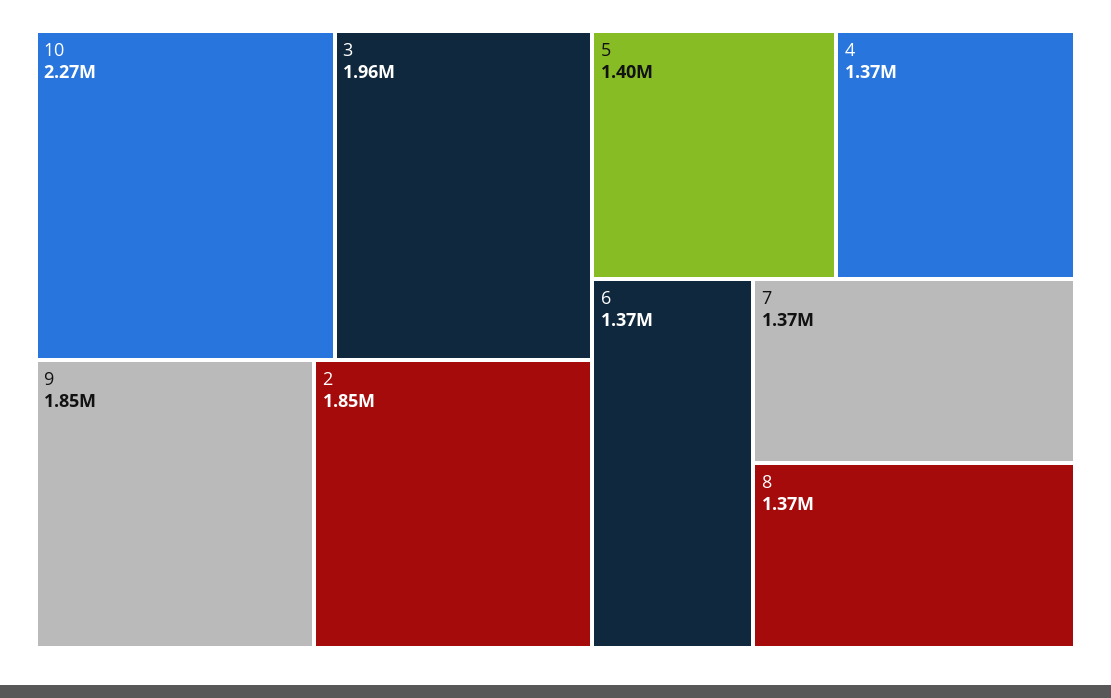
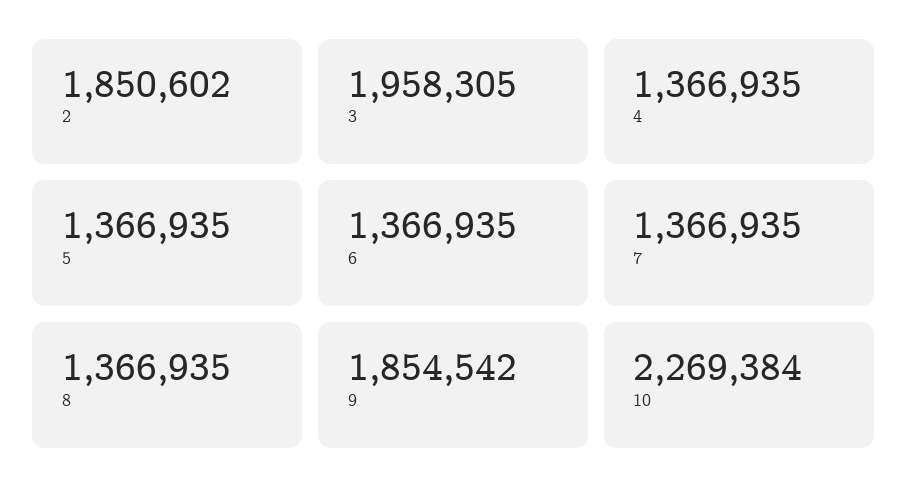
  {
    "10": 2269384,
    "3": 1958305,
    "9": 1854542,
    "2": 1850602,
-   "5": 1400000,
+   "5": 1366935,
    "4": 1366935,
    "6": 1366935,
    "7": 1366935,
    "8": 1366935
  }

